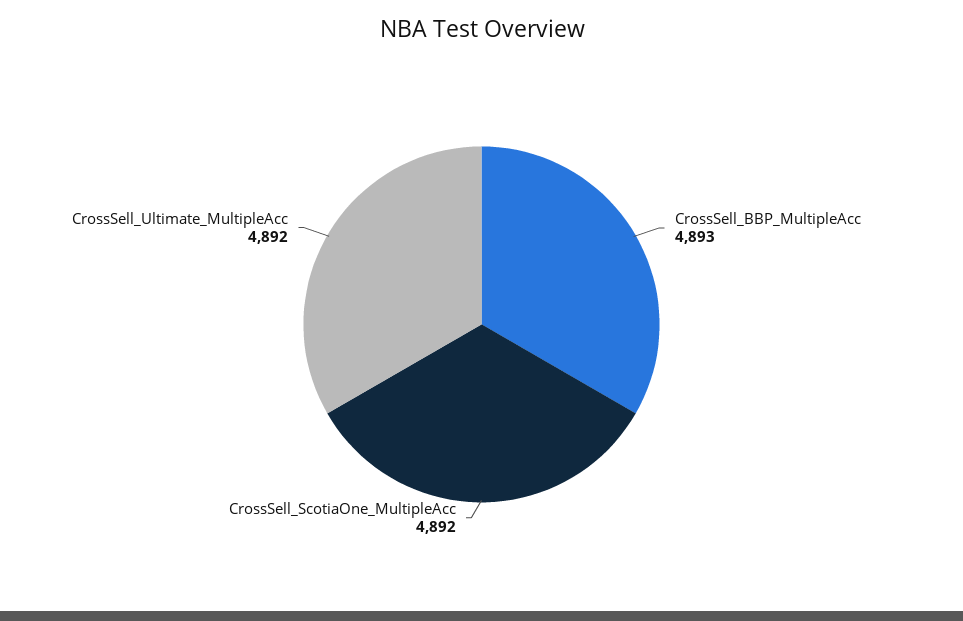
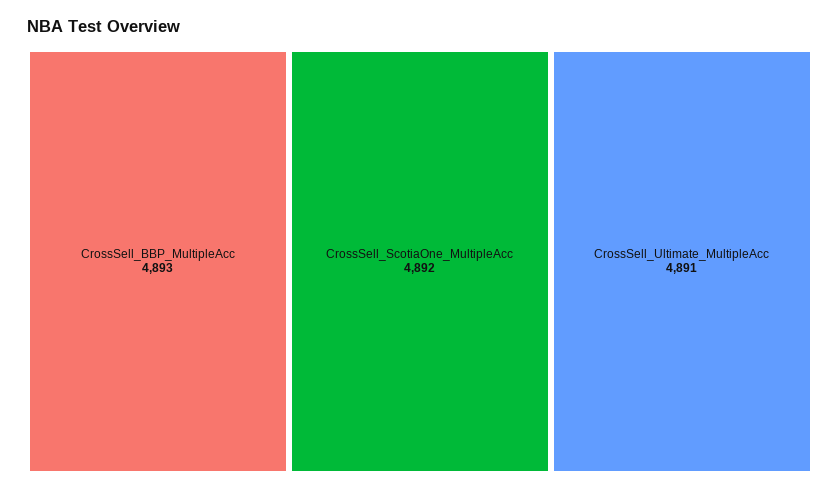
  {
    "CrossSell_BBP_MultipleAcc": 4893,
    "CrossSell_ScotiaOne_MultipleAcc": 4892,
-   "CrossSell_Ultimate_MultipleAcc": 4892
+   "CrossSell_Ultimate_MultipleAcc": 4891
  }

